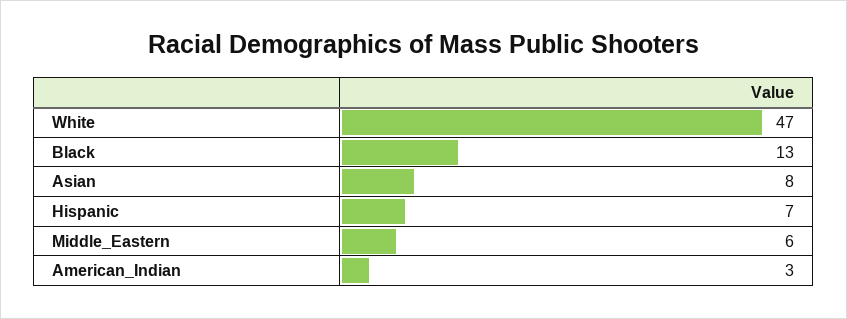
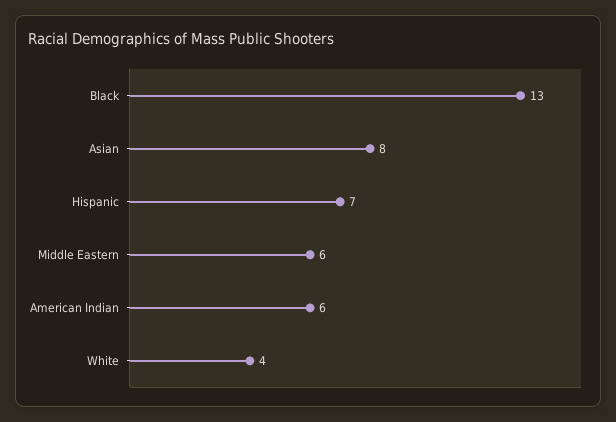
  {
-   "White": 47,
+   "White": 4,
    "Black": 13,
    "Asian": 8,
    "Hispanic": 7,
    "Middle_Eastern": 6,
-   "American_Indian": 3
+   "American_Indian": 6
  }

